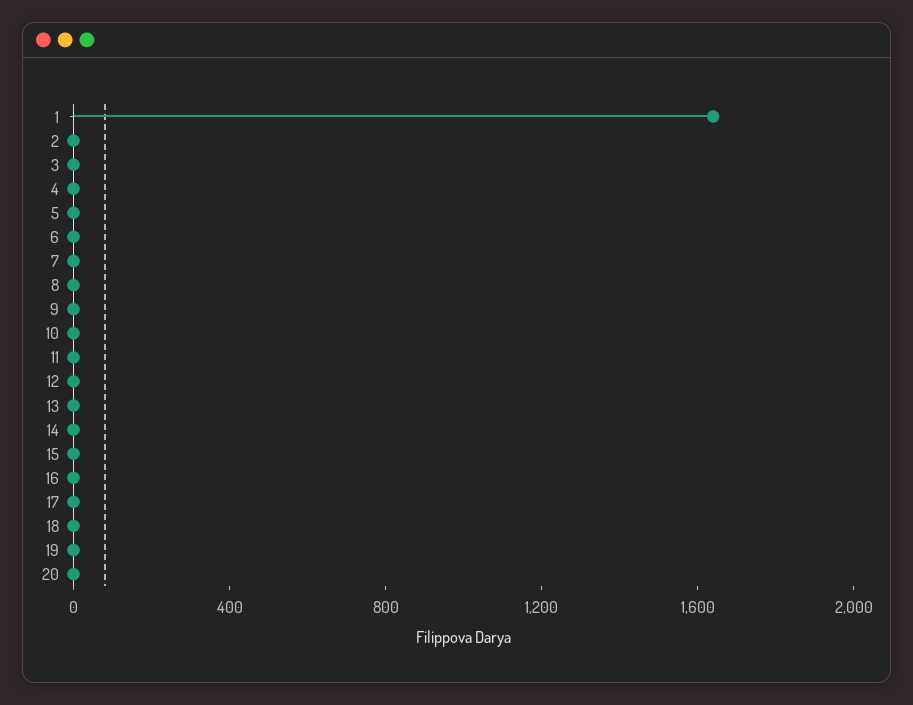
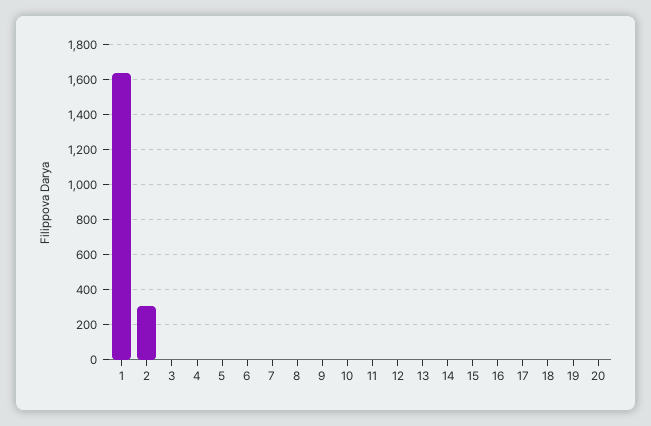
  {
    "1": 1650,
-   "2": 0,
+   "2": 300,
    "3": 0,
    "4": 0,
    "5": 0,
    "6": 0,
    "7": 0,
    "8": 0,
    "9": 0,
    "10": 0,
    "11": 0,
    "12": 0,
    "13": 0,
    "14": 0,
    "15": 0,
    "16": 0,
    "17": 0,
    "18": 0,
    "19": 0,
    "20": 0
  }

